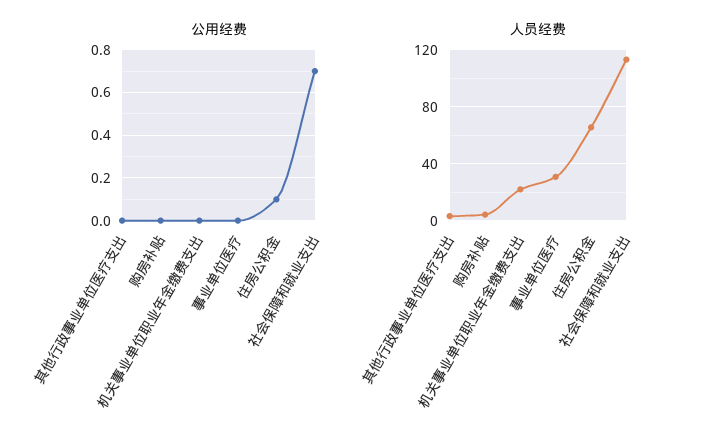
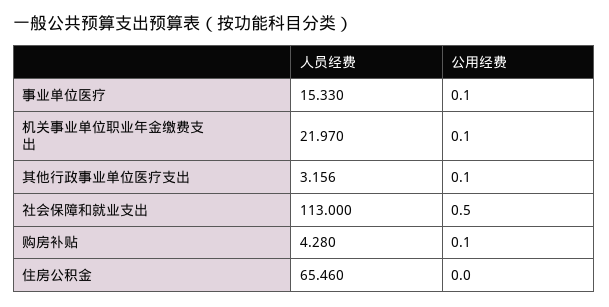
  {
    "公用经费": {
-     "其他行政事业单位医疗支出": 0,
+     "其他行政事业单位医疗支出": 0.1,
-     "购房补贴": 0,
+     "购房补贴": 0.1,
-     "机关事业单位职业年金缴费支出": 0,
+     "机关事业单位职业年金缴费支出": 0.1,
-     "事业单位医疗": 0,
+     "事业单位医疗": 0.1,
-     "住房公积金": 0.1,
+     "住房公积金": 0,
-     "社会保障和就业支出": 0.7
+     "社会保障和就业支出": 0.5
    },
    "人员经费": {
      "其他行政事业单位医疗支出": 3.156,
      "购房补贴": 4.28,
      "机关事业单位职业年金缴费支出": 21.97,
-     "事业单位医疗": 30,
+     "事业单位医疗": 15.33,
      "住房公积金": 65.46,
      "社会保障和就业支出": 113
    }
  }

